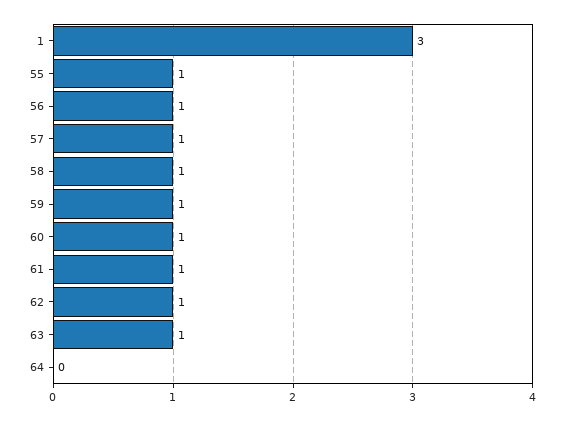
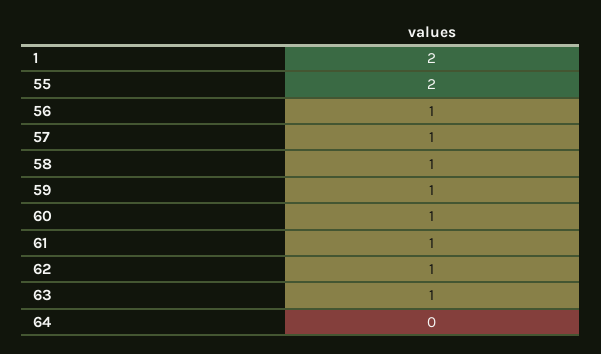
  {
-   "1": 3,
+   "1": 2,
-   "55": 1,
+   "55": 2,
    "56": 1,
    "57": 1,
    "58": 1,
    "59": 1,
    "60": 1,
    "61": 1,
    "62": 1,
    "63": 1,
    "64": 0
  }

